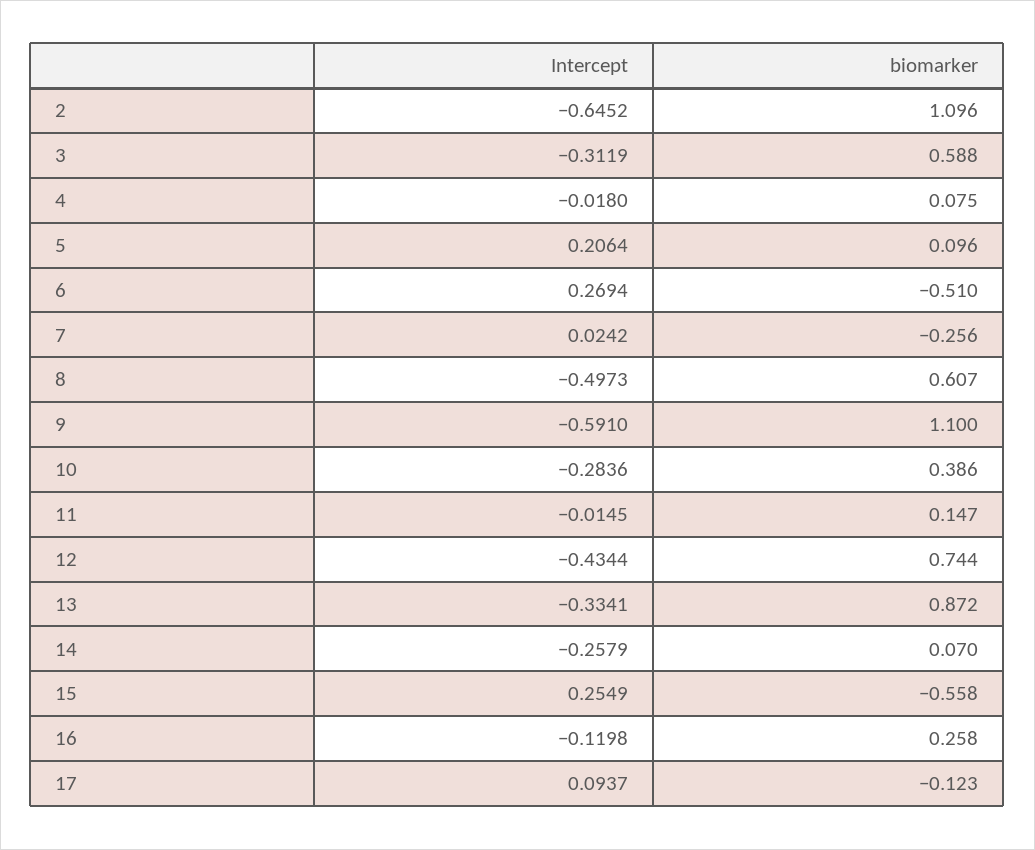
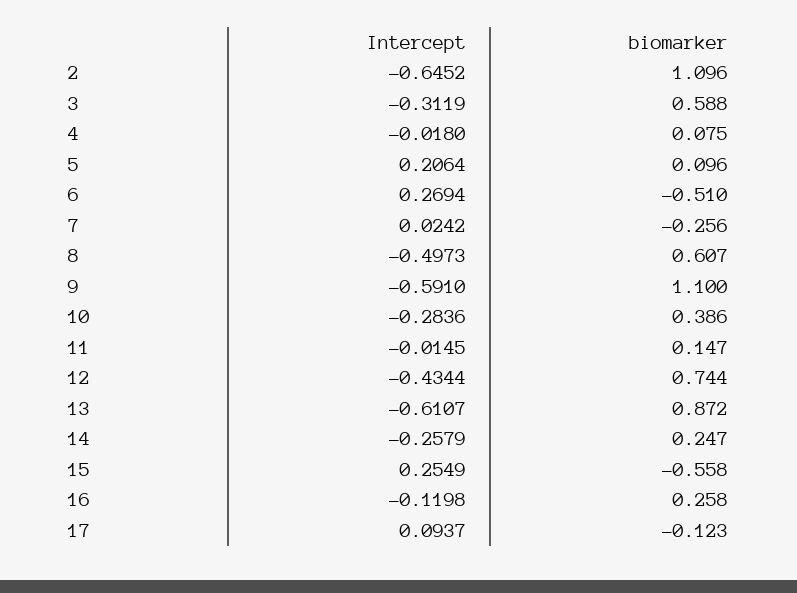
  {
    "Intercept": {
      "2": -0.6452,
      "3": -0.3119,
      "4": -0.018,
      "5": 0.2064,
      "6": 0.2694,
      "7": 0.0242,
      "8": -0.4973,
      "9": -0.591,
      "10": -0.2836,
      "11": -0.0145,
      "12": -0.4344,
-     "13": -0.3341,
+     "13": -0.6107,
      "14": -0.2579,
      "15": 0.2549,
      "16": -0.1198,
      "17": 0.0937
    },
    "biomarker": {
      "2": 1.096,
      "3": 0.588,
      "4": 0.075,
      "5": 0.096,
      "6": -0.51,
      "7": -0.256,
      "8": 0.607,
      "9": 1.1,
      "10": 0.386,
      "11": 0.147,
      "12": 0.744,
      "13": 0.872,
-     "14": 0.07,
+     "14": 0.247,
      "15": -0.558,
      "16": 0.258,
      "17": -0.123
    }
  }

